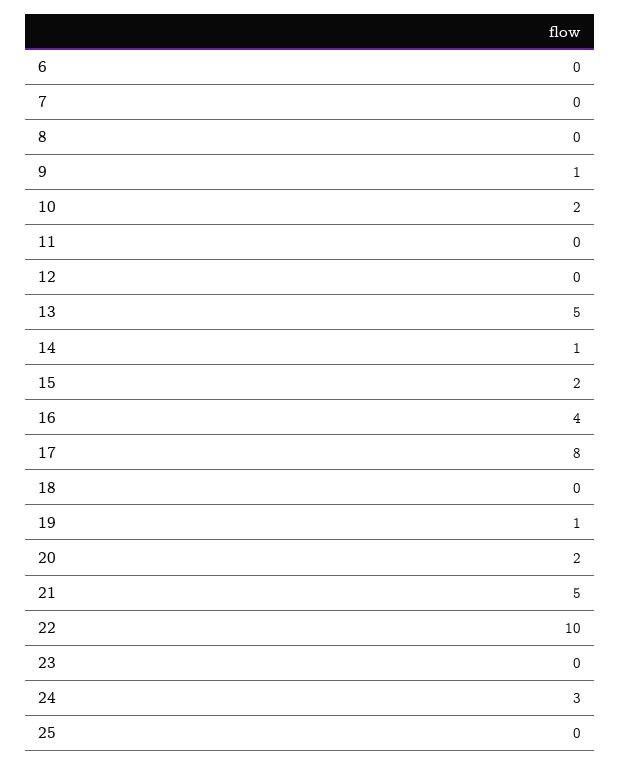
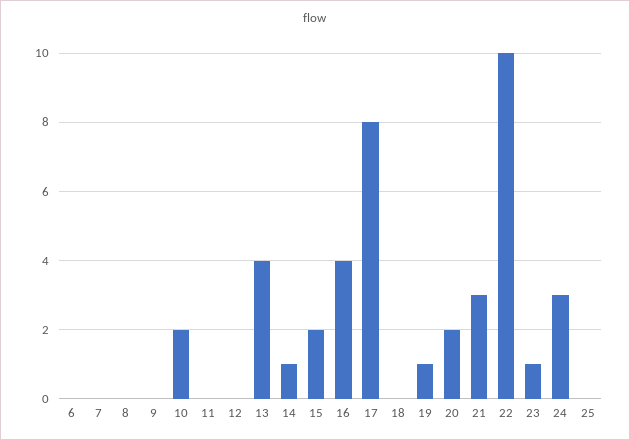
  {
    "6": 0,
    "7": 0,
    "8": 0,
-   "9": 1,
+   "9": 0,
    "10": 2,
    "11": 0,
    "12": 0,
-   "13": 5,
+   "13": 4,
    "14": 1,
    "15": 2,
    "16": 4,
    "17": 8,
    "18": 0,
    "19": 1,
    "20": 2,
-   "21": 5,
+   "21": 3,
    "22": 10,
-   "23": 0,
+   "23": 1,
    "24": 3,
    "25": 0
  }

